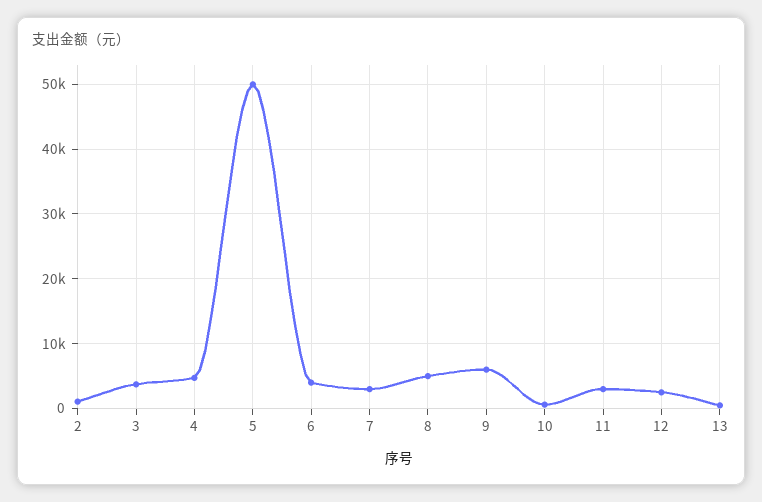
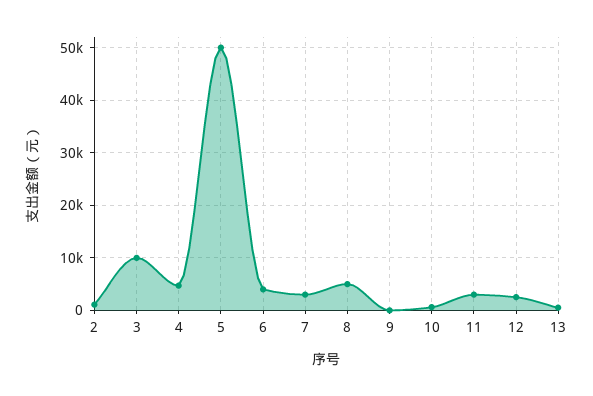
  {
    "2": 1000,
-   "3": 4000,
+   "3": 10000,
    "4": 5000,
    "5": 50000,
    "6": 4000,
    "7": 3000,
    "8": 5000,
-   "9": 6000,
+   "9": 0,
    "10": 1000,
    "11": 3000,
    "12": 3000,
    "13": 1000
  }

